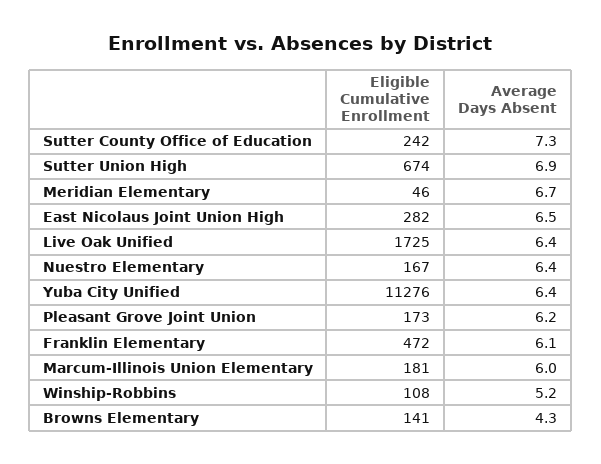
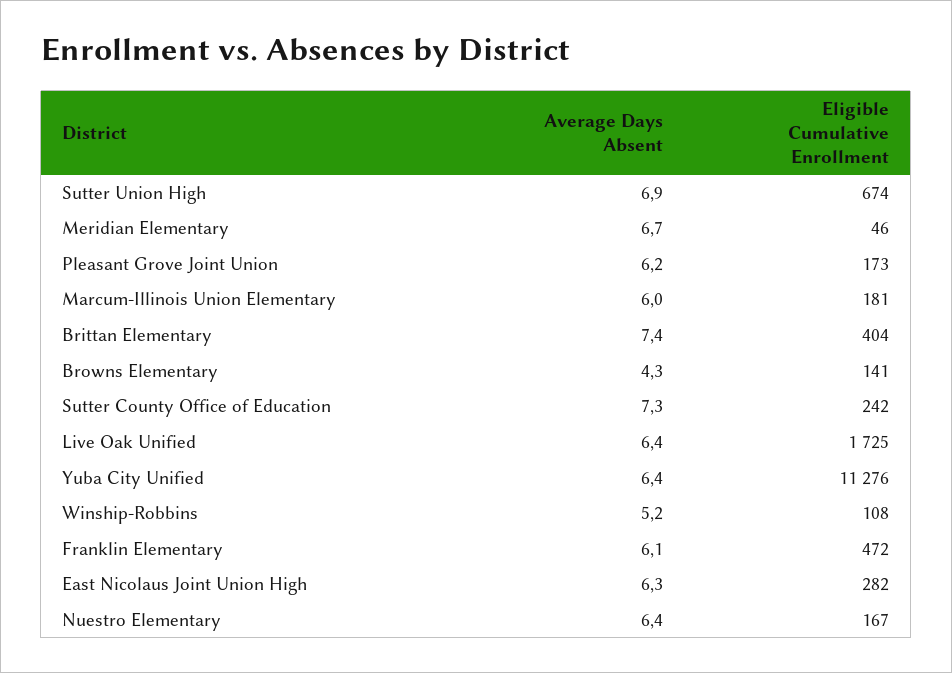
  {
    "Eligible Cumulative Enrollment": {
      "Sutter County Office of Education": 242,
      "Sutter Union High": 674,
      "Meridian Elementary": 46,
      "East Nicolaus Joint Union High": 282,
      "Live Oak Unified": 1725,
      "Nuestro Elementary": 167,
      "Yuba City Unified": 11276,
      "Pleasant Grove Joint Union": 173,
      "Franklin Elementary": 472,
      "Marcum-Illinois Union Elementary": 181,
      "Winship-Robbins": 108,
-     "Browns Elementary": 141
+     "Browns Elementary": 141,
+     "Brittan Elementary": 404
    },
    "Average Days Absent": {
      "Sutter County Office of Education": 7.3,
      "Sutter Union High": 6.9,
      "Meridian Elementary": 6.7,
-     "East Nicolaus Joint Union High": 6.5,
+     "East Nicolaus Joint Union High": 6.3,
      "Live Oak Unified": 6.4,
      "Nuestro Elementary": 6.4,
      "Yuba City Unified": 6.4,
      "Pleasant Grove Joint Union": 6.2,
      "Franklin Elementary": 6.1,
      "Marcum-Illinois Union Elementary": 6,
      "Winship-Robbins": 5.2,
-     "Browns Elementary": 4.3
+     "Browns Elementary": 4.3,
+     "Brittan Elementary": 7.4
    }
  }

